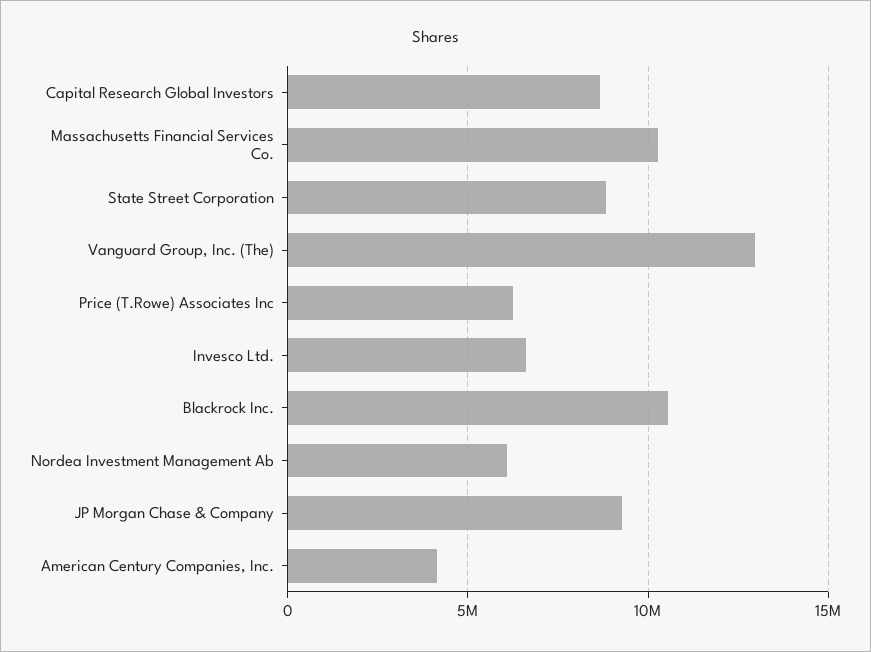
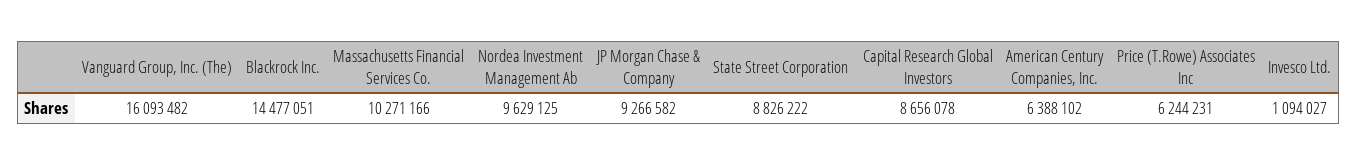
  {
    "Capital Research Global Investors": 8656078,
    "Massachusetts Financial Services Co.": 10271166,
    "State Street Corporation": 8826222,
-   "Vanguard Group, Inc. (The)": 13000000,
+   "Vanguard Group, Inc. (The)": 16093482,
    "Price (T.Rowe) Associates Inc": 6244231,
-   "Invesco Ltd.": 6500000,
+   "Invesco Ltd.": 1094027,
-   "Blackrock Inc.": 10500000,
+   "Blackrock Inc.": 14477051,
-   "Nordea Investment Management Ab": 6000000,
+   "Nordea Investment Management Ab": 9629125,
    "JP Morgan Chase & Company": 9266582,
-   "American Century Companies, Inc.": 4000000
+   "American Century Companies, Inc.": 6388102
  }

